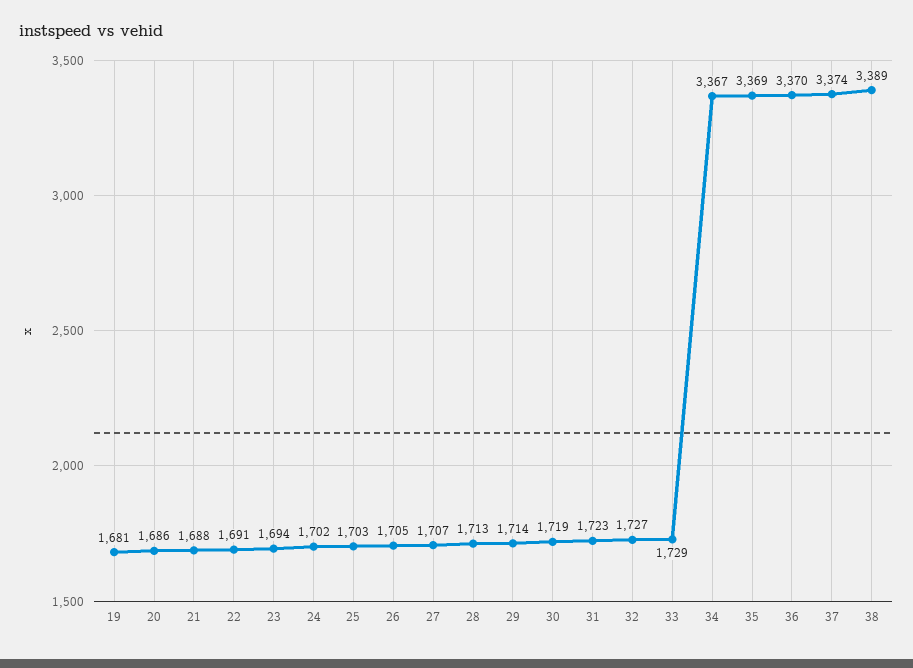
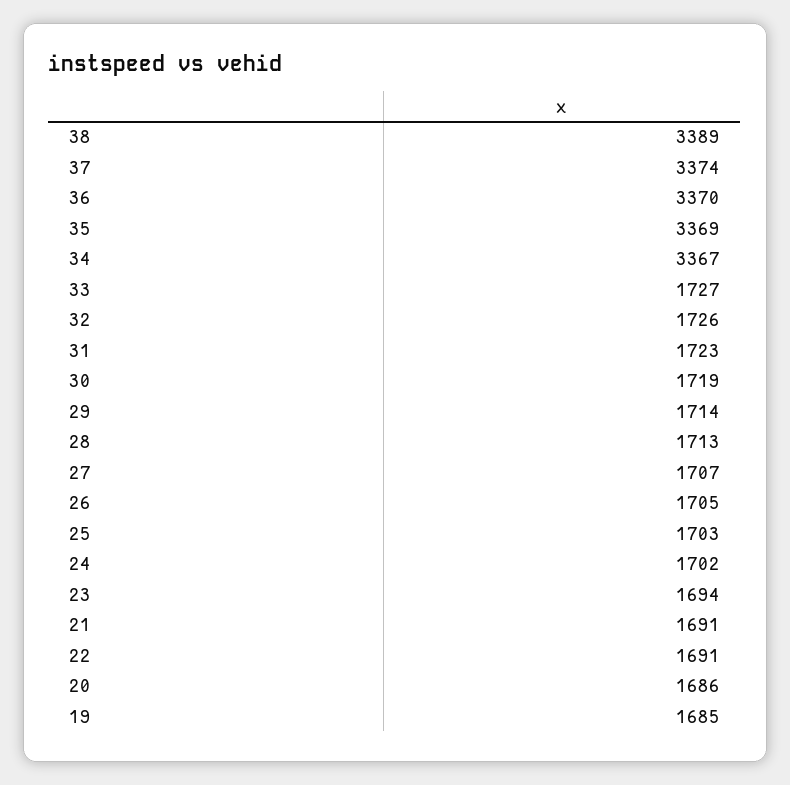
  {
-   "19": 1681,
+   "19": 1685,
    "20": 1686,
-   "21": 1688,
+   "21": 1691,
    "22": 1691,
    "23": 1694,
    "24": 1702,
    "25": 1703,
    "26": 1705,
    "27": 1707,
    "28": 1713,
    "29": 1714,
    "30": 1719,
    "31": 1723,
-   "32": 1727,
+   "32": 1726,
-   "33": 1729,
+   "33": 1727,
    "34": 3367,
    "35": 3369,
    "36": 3370,
    "37": 3374,
    "38": 3389
  }

